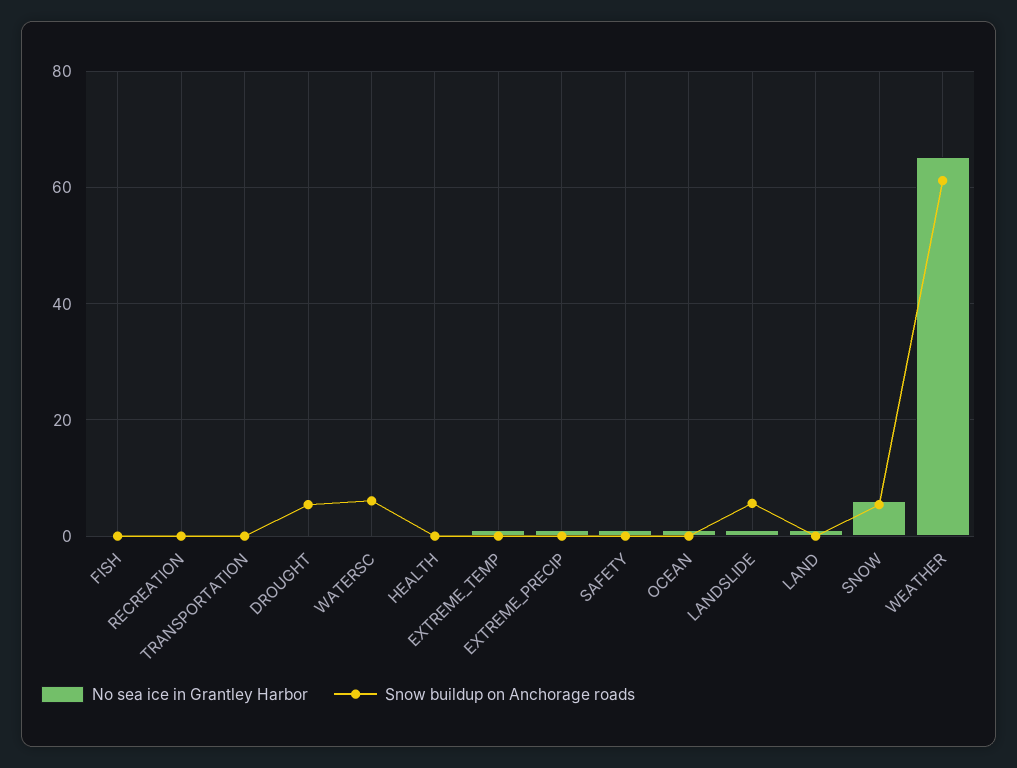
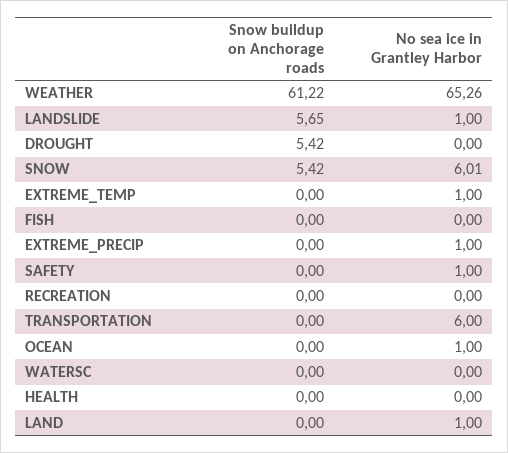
  {
    "No sea ice in Grantley Harbor": {
      "FISH": 0,
      "RECREATION": 0,
-     "TRANSPORTATION": 0,
+     "TRANSPORTATION": 6,
      "DROUGHT": 0,
      "WATERSC": 0,
      "HEALTH": 0,
      "EXTREME_TEMP": 1,
      "EXTREME_PRECIP": 1,
      "SAFETY": 1,
      "OCEAN": 1,
      "LANDSLIDE": 1,
      "LAND": 1,
      "SNOW": 6.01,
      "WEATHER": 65.26
    },
    "Snow buildup on Anchorage roads": {
      "FISH": 0,
      "RECREATION": 0,
      "TRANSPORTATION": 0,
      "DROUGHT": 5.42,
-     "WATERSC": 6,
+     "WATERSC": 0,
      "HEALTH": 0,
      "EXTREME_TEMP": 0,
      "EXTREME_PRECIP": 0,
      "SAFETY": 0,
      "OCEAN": 0,
      "LANDSLIDE": 5.65,
      "LAND": 0,
      "SNOW": 5.42,
      "WEATHER": 61.22
    }
  }

